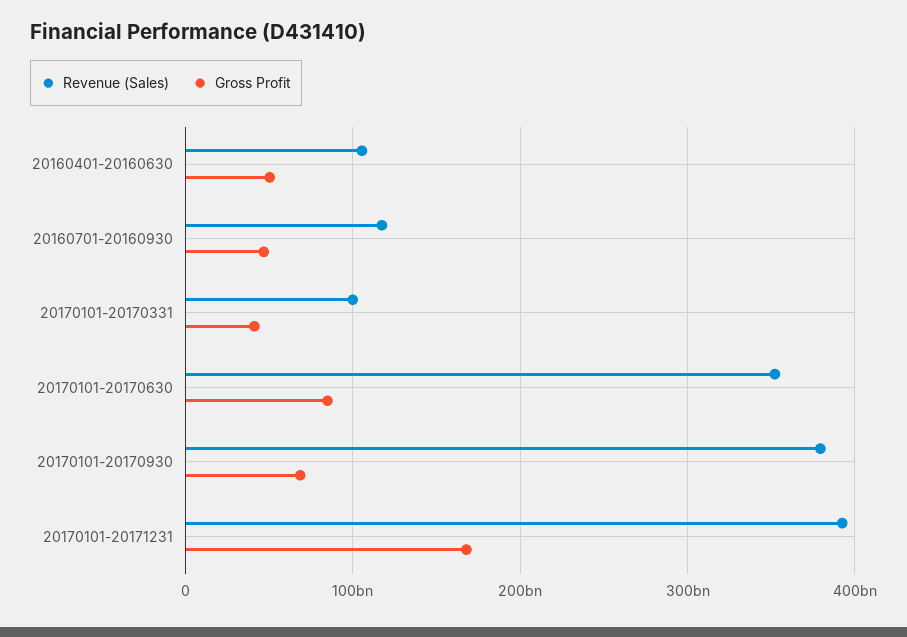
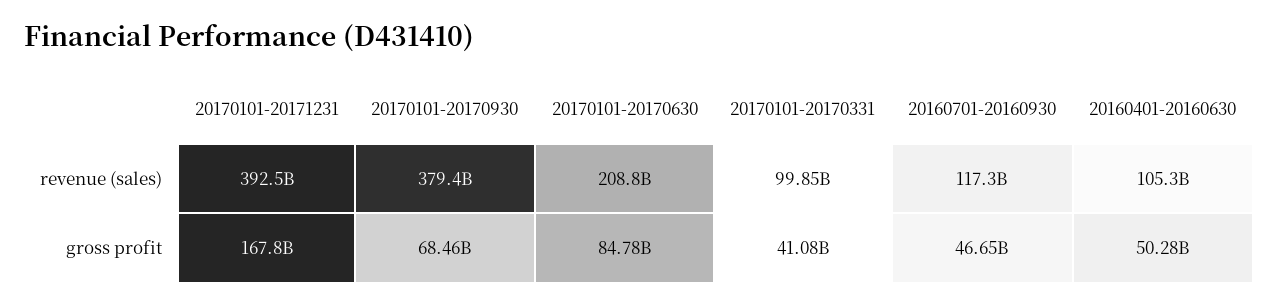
  {
    "Revenue (Sales)": {
      "20160401-20160630": 105300000000,
      "20160701-20160930": 117300000000,
      "20170101-20170331": 99850000000,
-     "20170101-20170630": 350000000000,
+     "20170101-20170630": 208800000000,
      "20170101-20170930": 379400000000,
      "20170101-20171231": 392500000000
    },
    "Gross Profit": {
      "20160401-20160630": 50280000000,
      "20160701-20160930": 46650000000,
      "20170101-20170331": 41080000000,
      "20170101-20170630": 84780000000,
      "20170101-20170930": 68460000000,
      "20170101-20171231": 167800000000
    }
  }

